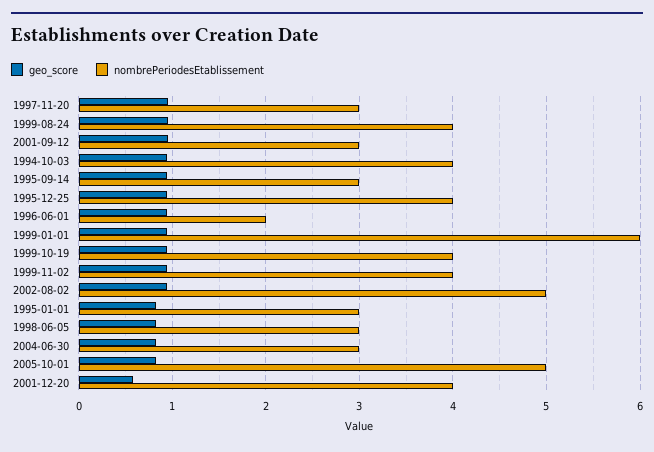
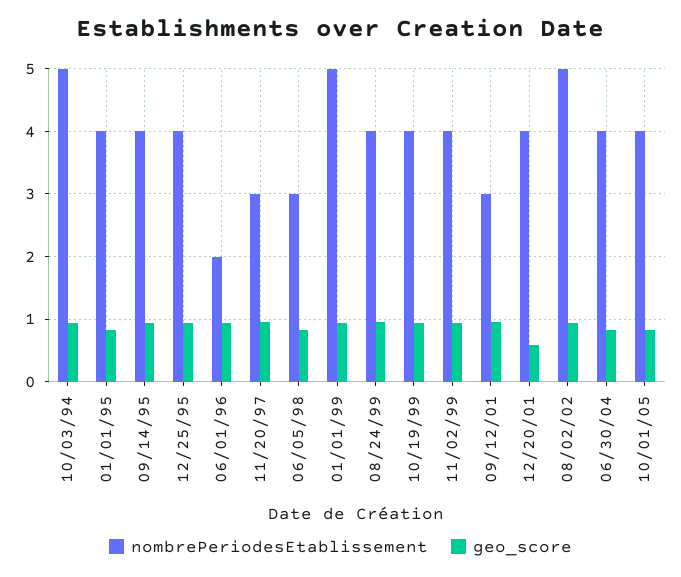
  {
    "geo_score": {
      "1997-11-20": 1,
      "1999-08-24": 1,
      "2001-09-12": 1,
      "1994-10-03": 0.9,
      "1995-09-14": 0.9,
      "1995-12-25": 0.9,
      "1996-06-01": 0.9,
      "1999-01-01": 0.9,
      "1999-10-19": 0.9,
      "1999-11-02": 0.9,
      "2002-08-02": 0.9,
      "1995-01-01": 0.8,
      "1998-06-05": 0.8,
      "2004-06-30": 0.8,
      "2005-10-01": 0.8,
      "2001-12-20": 0.6
    },
    "nombrePeriodesEtablissement": {
      "1997-11-20": 3,
      "1999-08-24": 4,
      "2001-09-12": 3,
-     "1994-10-03": 4,
+     "1994-10-03": 5,
-     "1995-09-14": 3,
+     "1995-09-14": 4,
      "1995-12-25": 4,
      "1996-06-01": 2,
-     "1999-01-01": 6,
+     "1999-01-01": 5,
      "1999-10-19": 4,
      "1999-11-02": 4,
      "2002-08-02": 5,
-     "1995-01-01": 3,
+     "1995-01-01": 4,
      "1998-06-05": 3,
-     "2004-06-30": 3,
+     "2004-06-30": 4,
-     "2005-10-01": 5,
+     "2005-10-01": 4,
      "2001-12-20": 4
    }
  }

